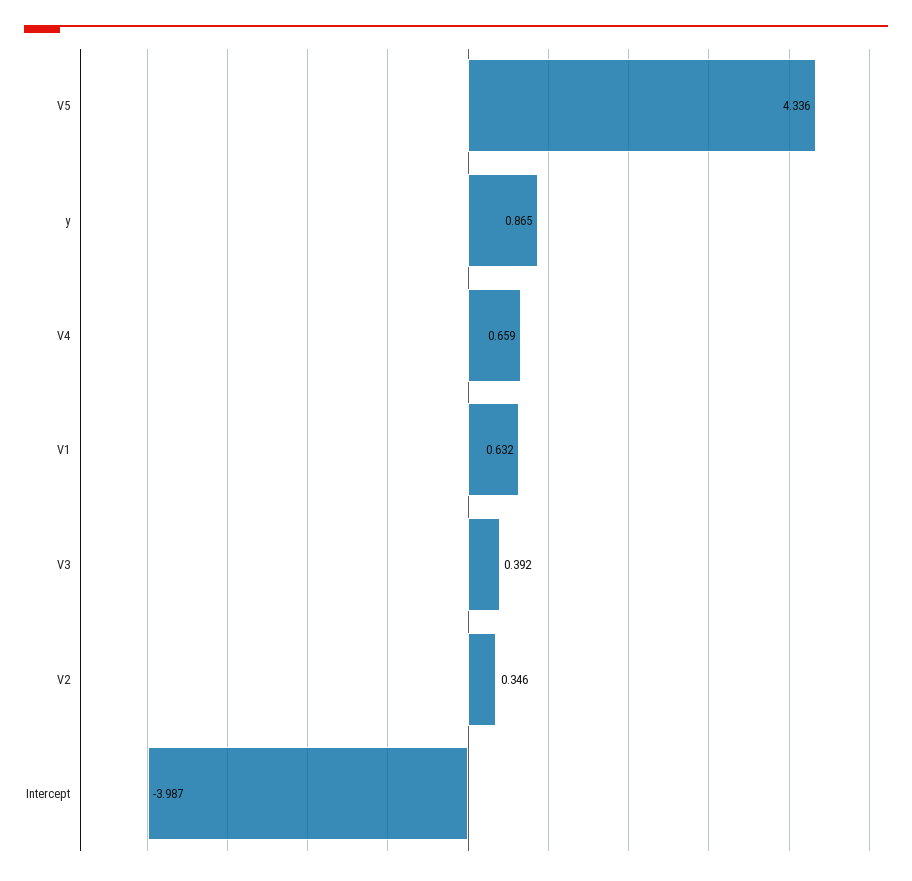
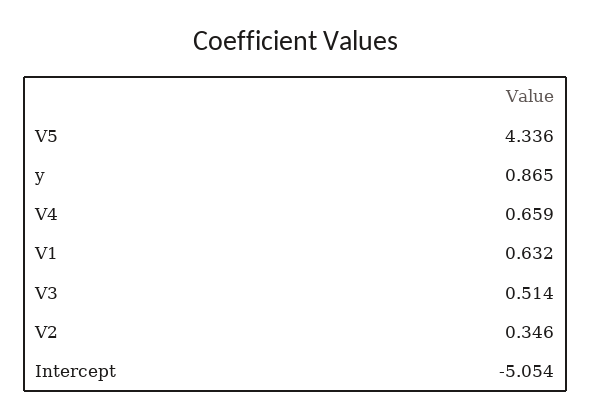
  {
    "V5": 4.336,
    "y": 0.865,
    "V4": 0.659,
    "V1": 0.632,
-   "V3": 0.392,
+   "V3": 0.514,
    "V2": 0.346,
-   "Intercept": -3.987
+   "Intercept": -5.054
  }

